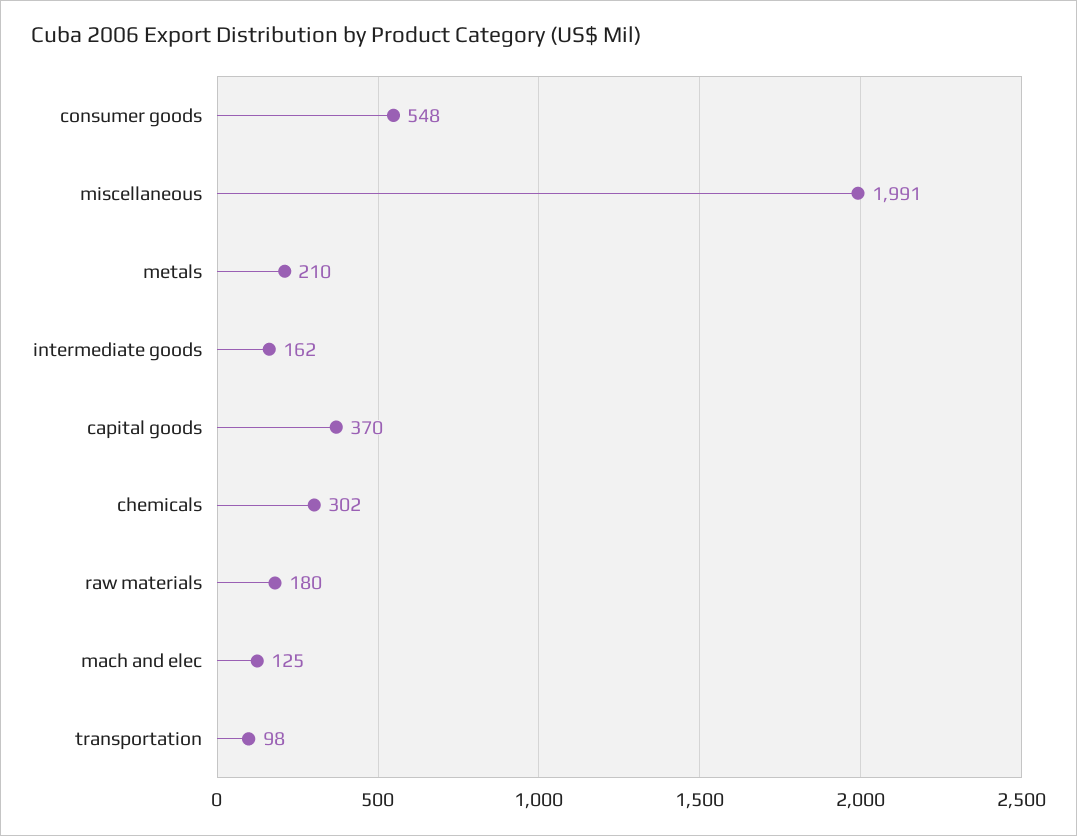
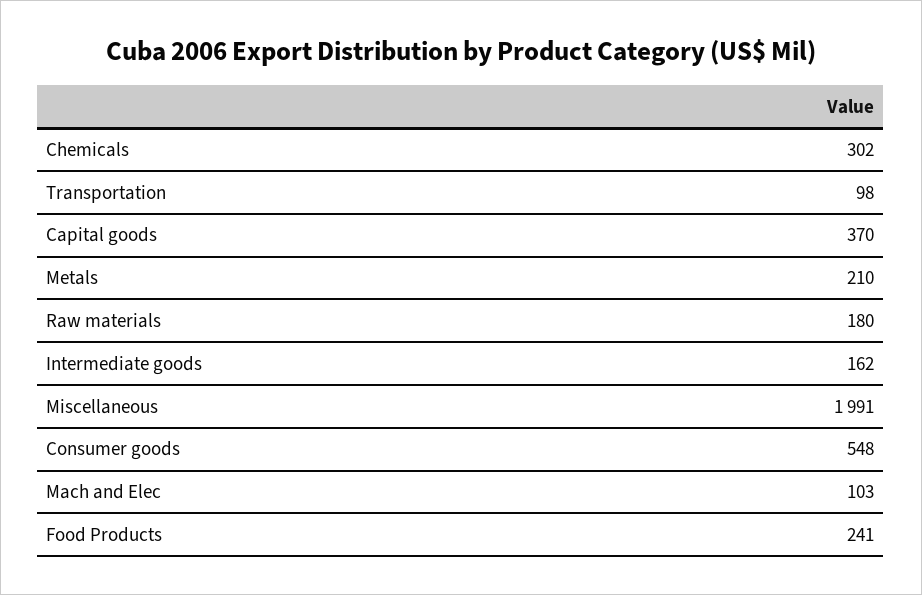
  {
    "consumer goods": 548,
    "miscellaneous": 1991,
    "metals": 210,
    "intermediate goods": 162,
    "capital goods": 370,
    "chemicals": 302,
    "raw materials": 180,
-   "mach and elec": 125,
+   "mach and elec": 103,
-   "transportation": 98
+   "transportation": 98,
+   "Food Products": 241
  }

